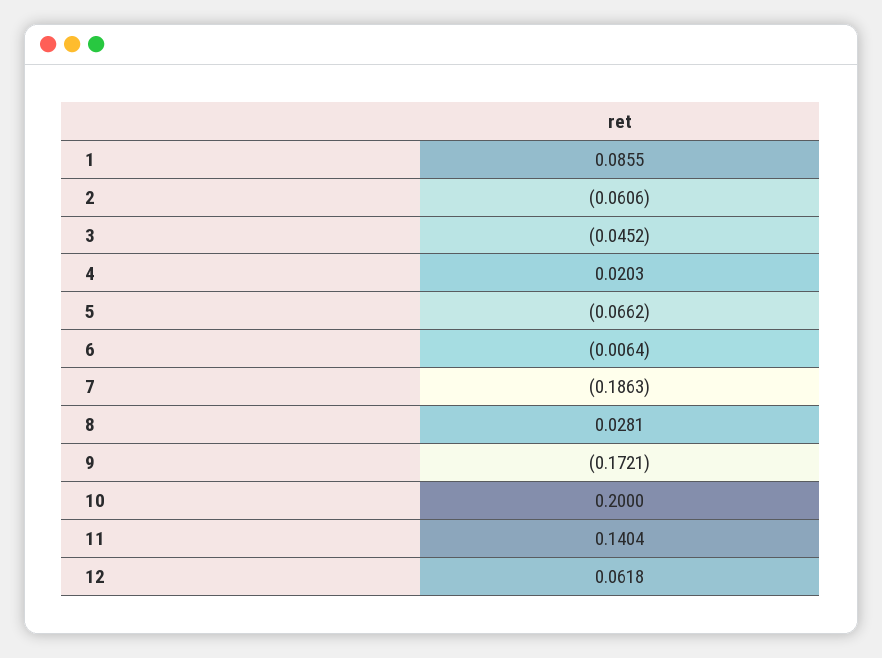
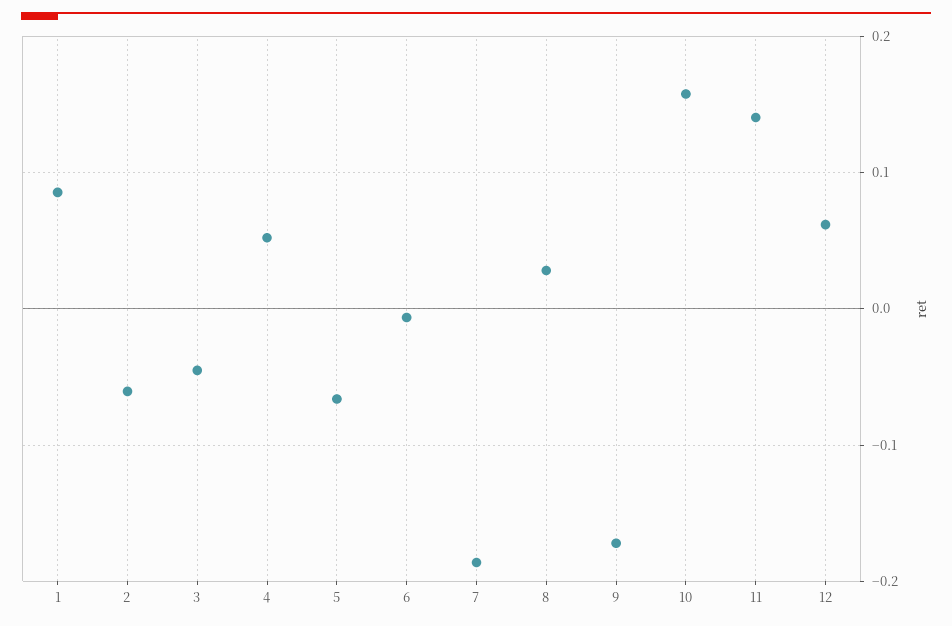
  {
    "1": 0.0855,
    "2": -0.0606,
    "3": -0.0452,
-   "4": 0.0203,
+   "4": 0.05,
    "5": -0.0662,
    "6": -0.0064,
    "7": -0.1863,
    "8": 0.0281,
    "9": -0.1721,
-   "10": 0.2,
+   "10": 0.16,
    "11": 0.1404,
    "12": 0.0618
  }

